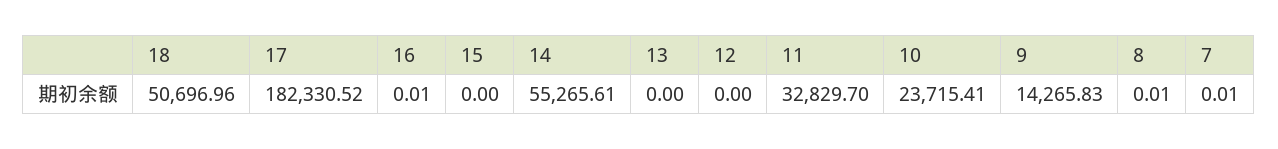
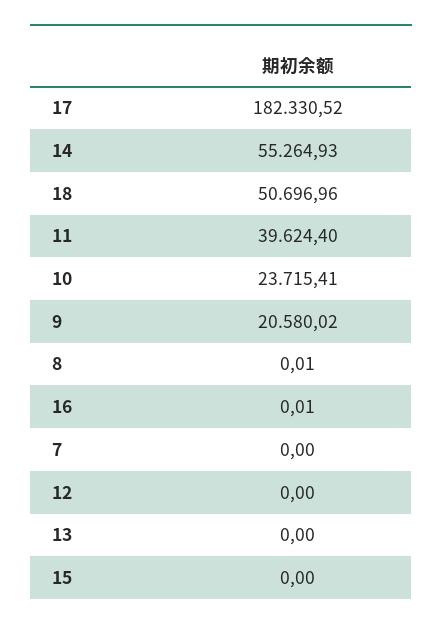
  {
    "18": 50696.96,
    "17": 182330.52,
    "16": 0.01,
    "15": 0,
-   "14": 55265.61,
+   "14": 55264.93,
    "13": 0,
    "12": 0,
-   "11": 32829.7,
+   "11": 39624.4,
    "10": 23715.41,
-   "9": 14265.83,
+   "9": 20580.02,
    "8": 0.01,
-   "7": 0.01
+   "7": 0
  }

